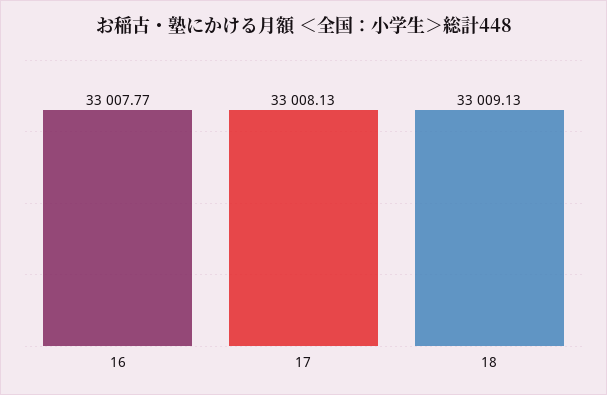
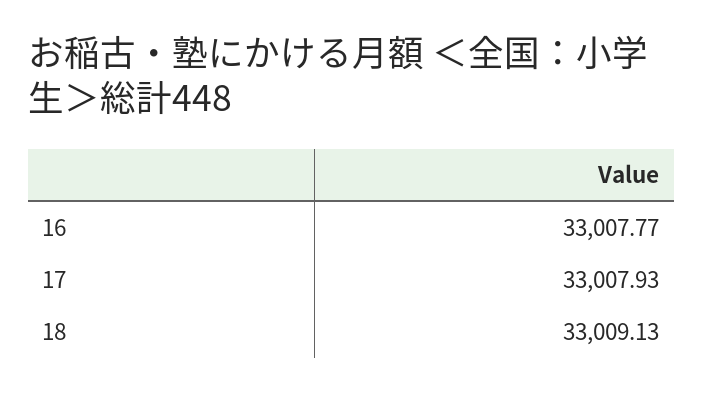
  {
    "16": 33007.77,
-   "17": 33008.13,
+   "17": 33007.93,
    "18": 33009.13
  }

